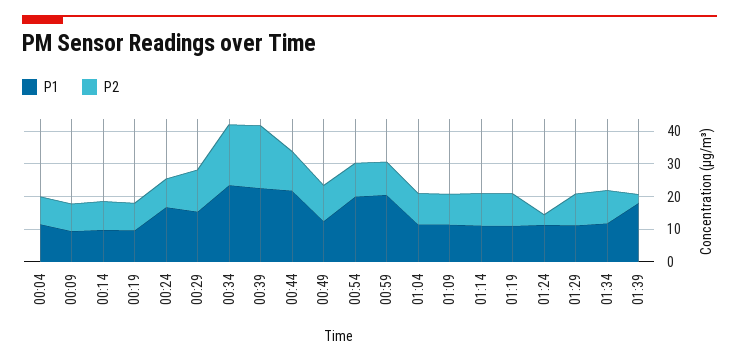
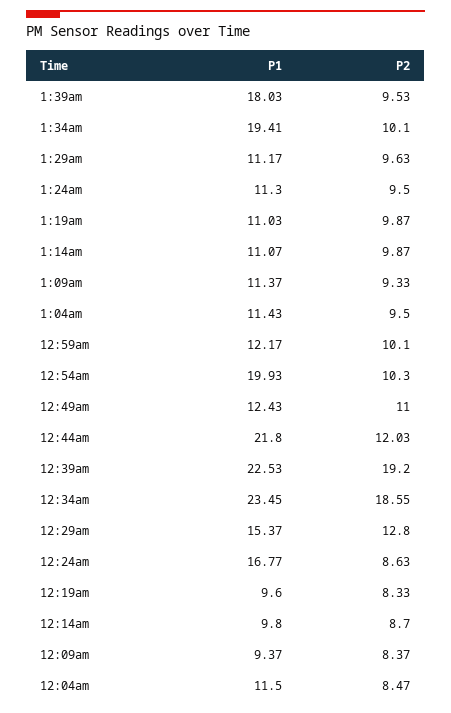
  {
    "P1": {
      "00:04": 11.5,
      "00:09": 9.37,
      "00:14": 9.8,
      "00:19": 9.6,
      "00:24": 16.77,
      "00:29": 15.37,
      "00:34": 23.45,
      "00:39": 22.53,
      "00:44": 21.8,
      "00:49": 12.43,
      "00:54": 19.93,
-     "00:59": 20,
+     "00:59": 12.17,
      "01:04": 11.43,
      "01:09": 11.37,
      "01:14": 11.07,
      "01:19": 11.03,
      "01:24": 11.3,
      "01:29": 11.17,
-     "01:34": 12.5,
+     "01:34": 19.41,
      "01:39": 18.03
    },
    "P2": {
      "00:04": 8.47,
      "00:09": 8.37,
      "00:14": 8.7,
      "00:19": 8.33,
      "00:24": 8.63,
      "00:29": 12.8,
      "00:34": 18.55,
      "00:39": 19.2,
      "00:44": 12.03,
      "00:49": 11,
      "00:54": 10.3,
      "00:59": 10.1,
      "01:04": 9.5,
      "01:09": 9.33,
      "01:14": 9.87,
      "01:19": 9.87,
-     "01:24": 2.5,
+     "01:24": 9.5,
      "01:29": 9.63,
      "01:34": 10.1,
-     "01:39": 2.5
+     "01:39": 9.53
    }
  }

